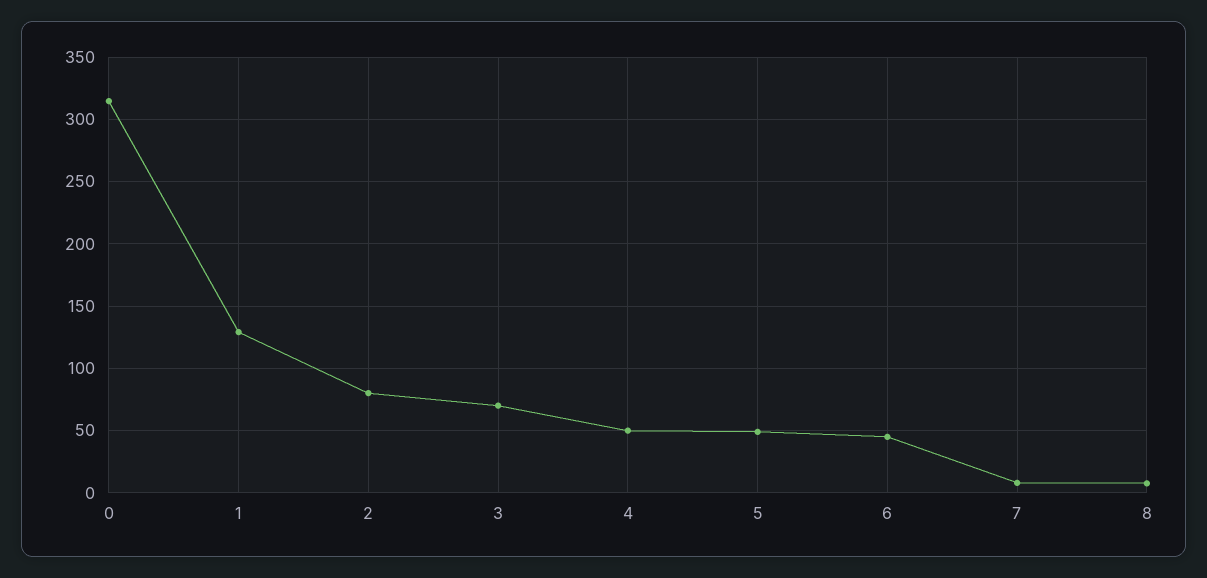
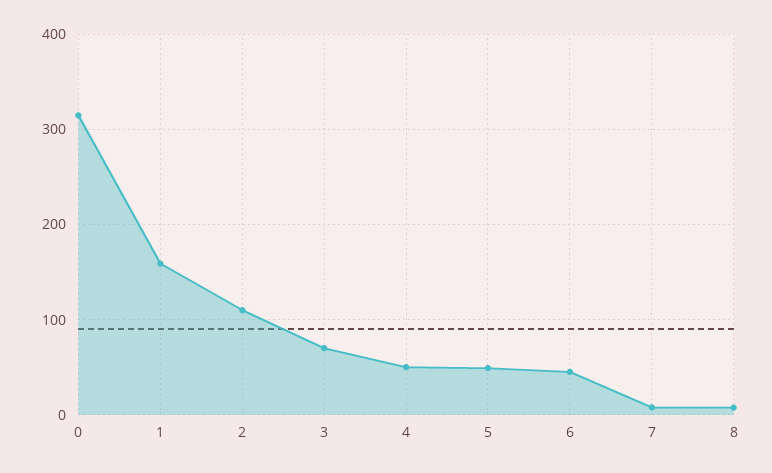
  {
    "0": 315,
-   "1": 130,
+   "1": 160,
-   "2": 80,
+   "2": 110,
    "3": 70,
    "4": 50,
    "5": 50,
    "6": 45,
    "7": 10,
    "8": 10
  }

